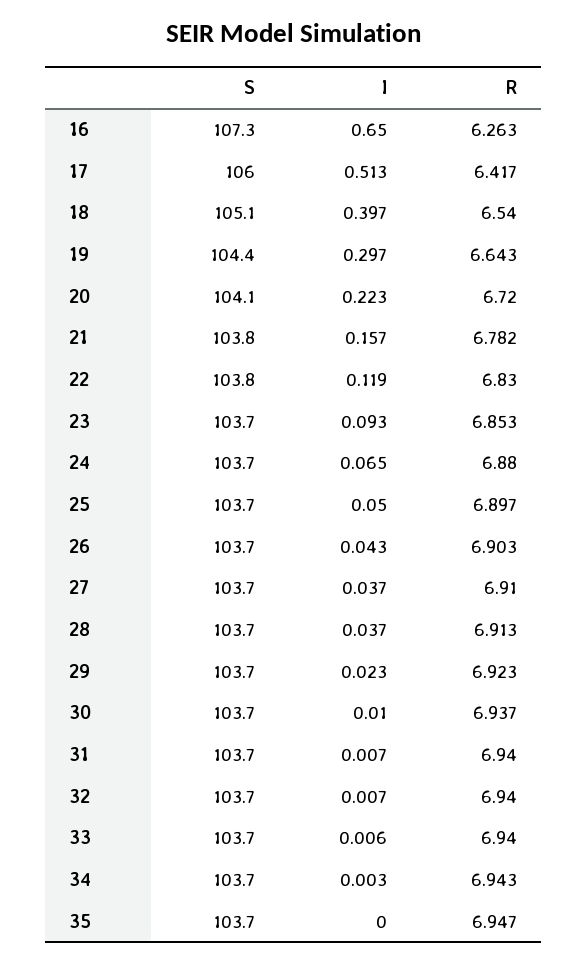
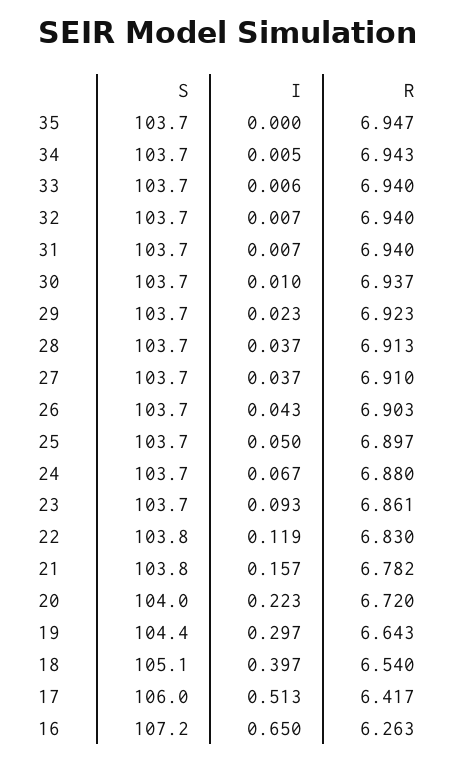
  {
    "S": {
-     "16": 107.3,
+     "16": 107.2,
      "17": 106,
      "18": 105.1,
      "19": 104.4,
-     "20": 104.1,
+     "20": 104,
      "21": 103.8,
      "22": 103.8,
      "23": 103.7,
      "24": 103.7,
      "25": 103.7,
      "26": 103.7,
      "27": 103.7,
      "28": 103.7,
      "29": 103.7,
      "30": 103.7,
      "31": 103.7,
      "32": 103.7,
      "33": 103.7,
      "34": 103.7,
      "35": 103.7
    },
    "I": {
      "16": 0.65,
      "17": 0.513,
      "18": 0.397,
      "19": 0.297,
      "20": 0.223,
      "21": 0.157,
      "22": 0.119,
      "23": 0.093,
-     "24": 0.065,
+     "24": 0.067,
      "25": 0.05,
      "26": 0.043,
      "27": 0.037,
      "28": 0.037,
      "29": 0.023,
      "30": 0.01,
      "31": 0.007,
      "32": 0.007,
      "33": 0.006,
-     "34": 0.003,
+     "34": 0.005,
      "35": 0
    },
    "R": {
      "16": 6.263,
      "17": 6.417,
      "18": 6.54,
      "19": 6.643,
      "20": 6.72,
      "21": 6.782,
      "22": 6.83,
-     "23": 6.853,
+     "23": 6.861,
      "24": 6.88,
      "25": 6.897,
      "26": 6.903,
      "27": 6.91,
      "28": 6.913,
      "29": 6.923,
      "30": 6.937,
      "31": 6.94,
      "32": 6.94,
      "33": 6.94,
      "34": 6.943,
      "35": 6.947
    }
  }

